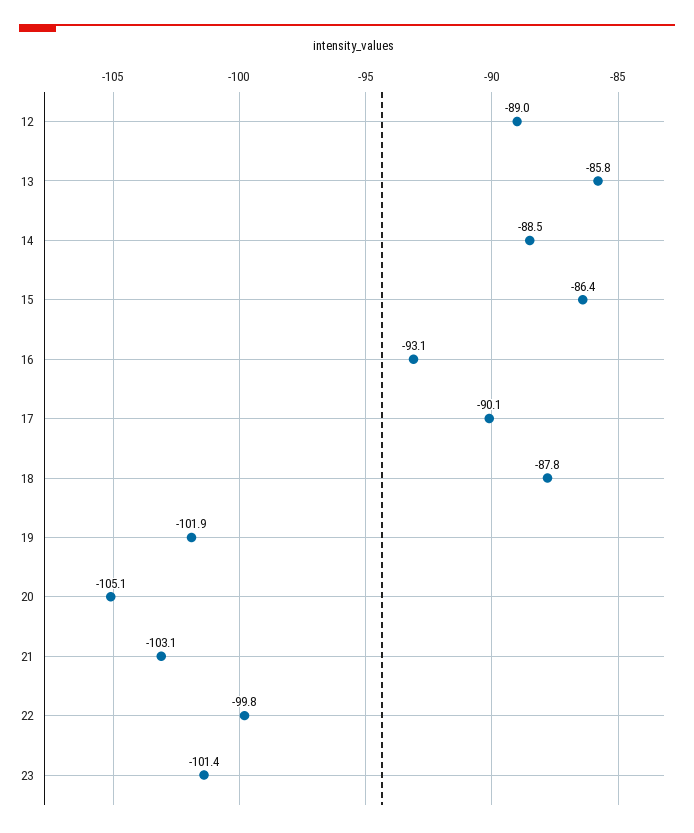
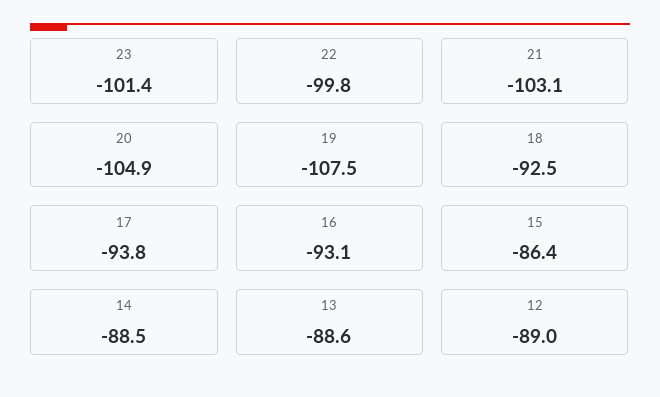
  {
    "12": -89,
-   "13": -85.8,
+   "13": -88.6,
    "14": -88.5,
    "15": -86.4,
    "16": -93.1,
-   "17": -90.1,
+   "17": -93.8,
-   "18": -87.8,
+   "18": -92.5,
-   "19": -101.9,
+   "19": -107.5,
-   "20": -105.1,
+   "20": -104.9,
    "21": -103.1,
    "22": -99.8,
    "23": -101.4
  }

